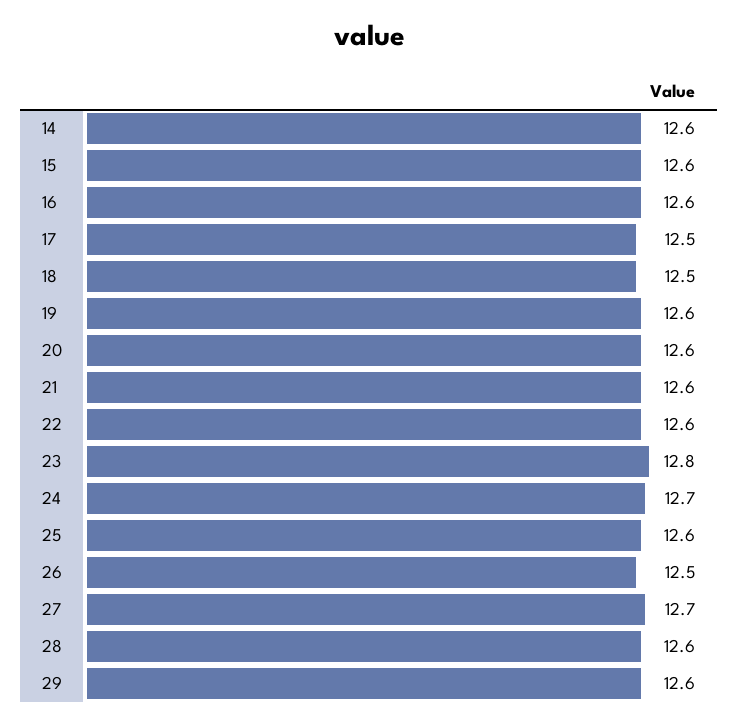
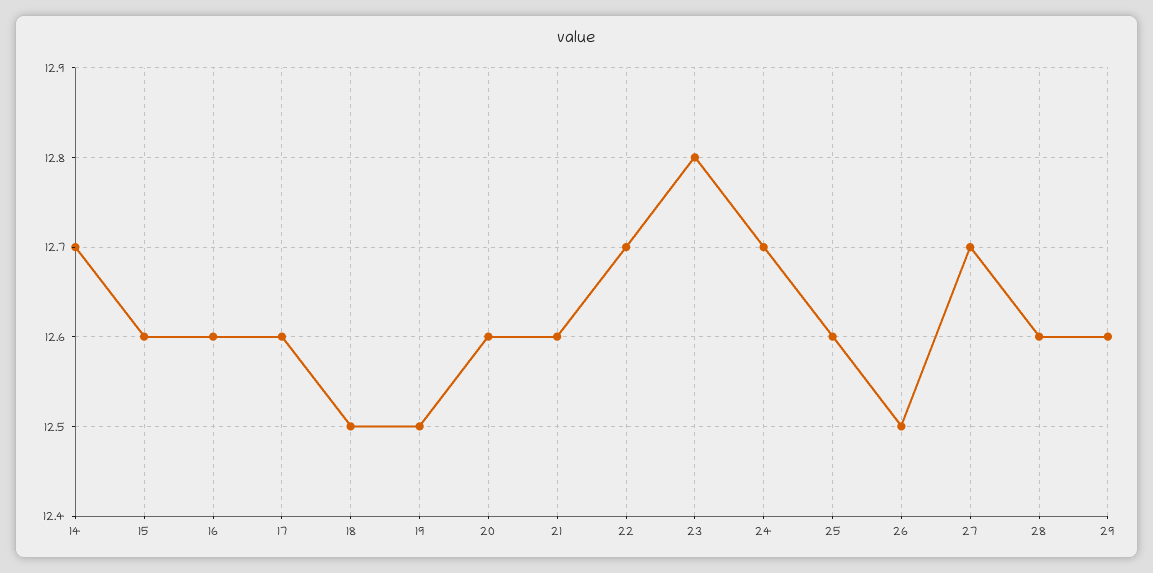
  {
-   "14": 12.6,
+   "14": 12.7,
    "15": 12.6,
    "16": 12.6,
-   "17": 12.5,
+   "17": 12.6,
    "18": 12.5,
-   "19": 12.6,
+   "19": 12.5,
    "20": 12.6,
    "21": 12.6,
-   "22": 12.6,
+   "22": 12.7,
    "23": 12.8,
    "24": 12.7,
    "25": 12.6,
    "26": 12.5,
    "27": 12.7,
    "28": 12.6,
    "29": 12.6
  }

